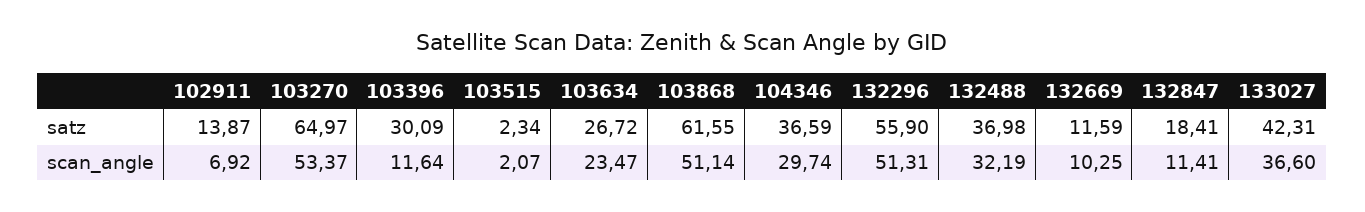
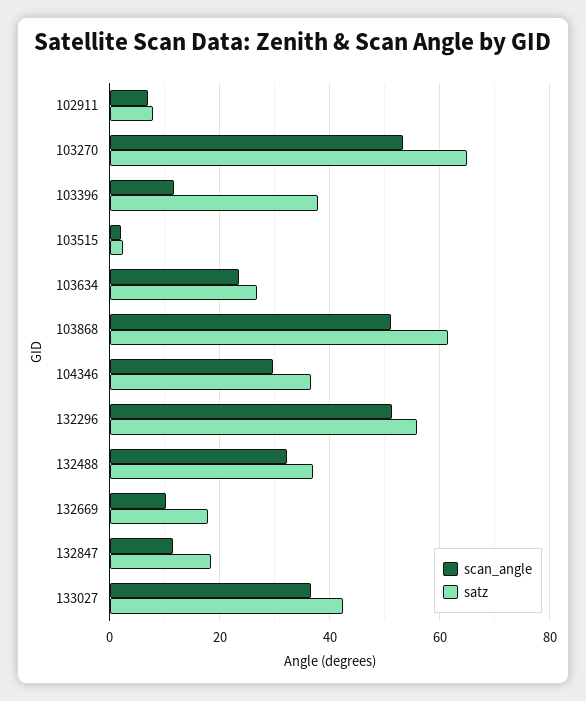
  {
    "satz": {
-     "102911": 13.87,
+     "102911": 8,
      "103270": 64.97,
-     "103396": 30.09,
+     "103396": 38,
      "103515": 2.34,
      "103634": 26.72,
      "103868": 61.55,
      "104346": 36.59,
      "132296": 55.9,
      "132488": 36.98,
-     "132669": 11.59,
+     "132669": 18,
      "132847": 18.41,
      "133027": 42.31
    },
    "scan_angle": {
      "102911": 6.92,
      "103270": 53.37,
      "103396": 11.64,
      "103515": 2.07,
      "103634": 23.47,
      "103868": 51.14,
      "104346": 29.74,
      "132296": 51.31,
      "132488": 32.19,
      "132669": 10.25,
      "132847": 11.41,
      "133027": 36.6
    }
  }

